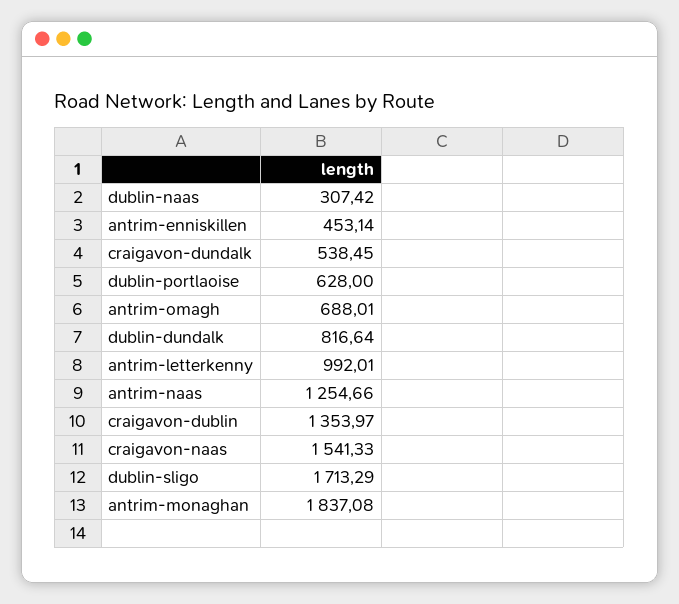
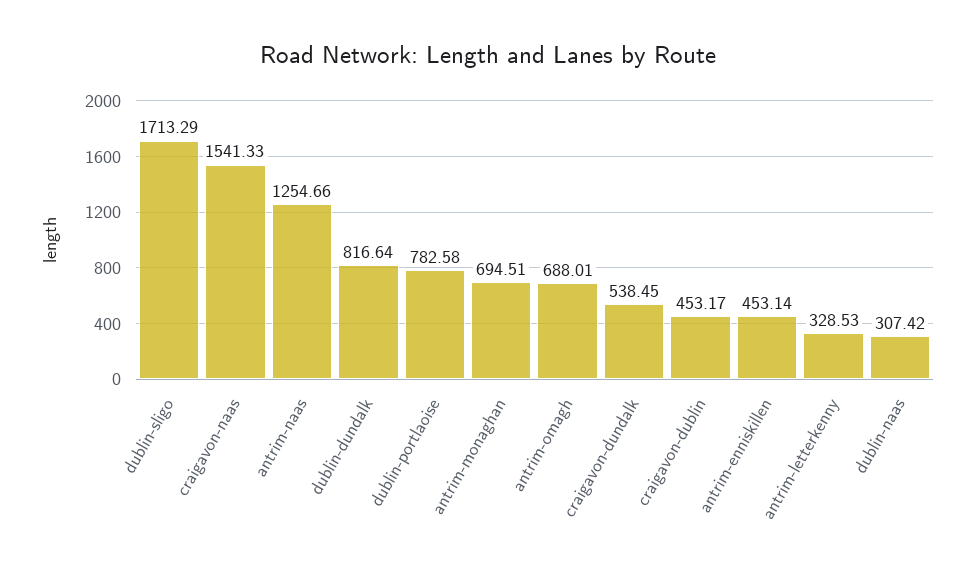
  {
    "dublin-naas": 307.42,
    "antrim-enniskillen": 453.14,
    "craigavon-dundalk": 538.45,
-   "dublin-portlaoise": 628,
+   "dublin-portlaoise": 782.58,
    "antrim-omagh": 688.01,
    "dublin-dundalk": 816.64,
-   "antrim-letterkenny": 992.01,
+   "antrim-letterkenny": 328.53,
    "antrim-naas": 1254.66,
-   "craigavon-dublin": 1353.97,
+   "craigavon-dublin": 453.17,
    "craigavon-naas": 1541.33,
    "dublin-sligo": 1713.29,
-   "antrim-monaghan": 1837.08
+   "antrim-monaghan": 694.51
  }

